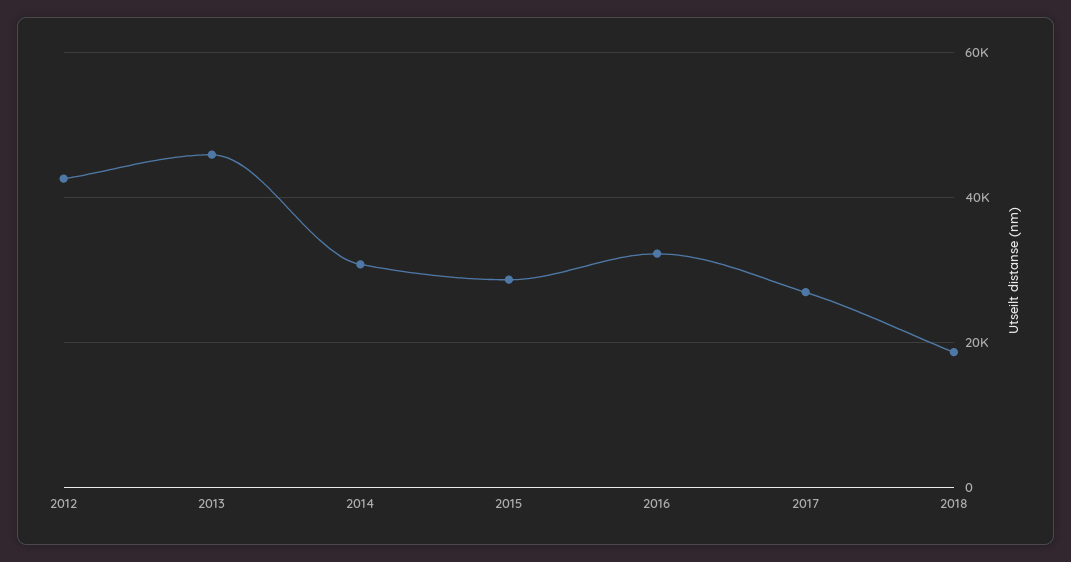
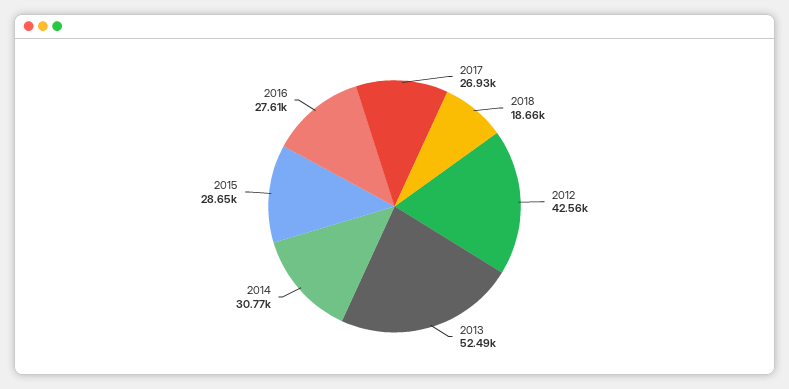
  {
    "2012": 42560,
-   "2013": 46000,
+   "2013": 52490,
    "2014": 30770,
    "2015": 28650,
-   "2016": 32000,
+   "2016": 27610,
    "2017": 26930,
    "2018": 18660
  }

